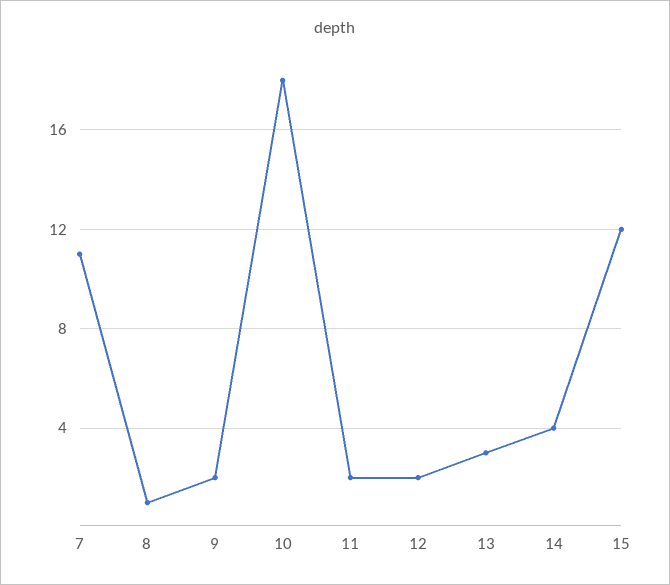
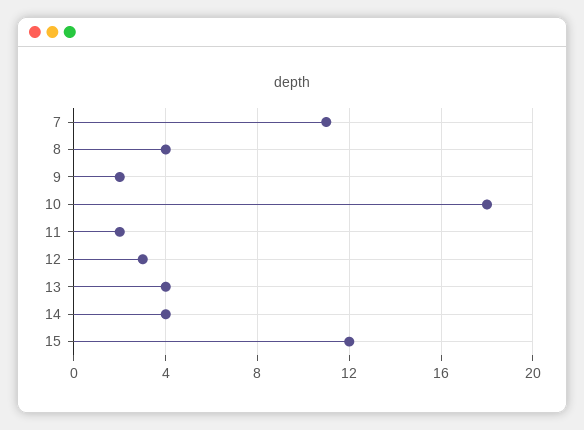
  {
    "7": 11,
-   "8": 1,
+   "8": 4,
    "9": 2,
    "10": 18,
    "11": 2,
-   "12": 2,
+   "12": 3,
-   "13": 3,
+   "13": 4,
    "14": 4,
    "15": 12
  }

